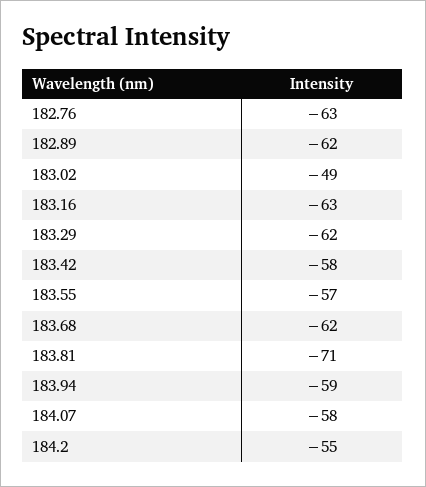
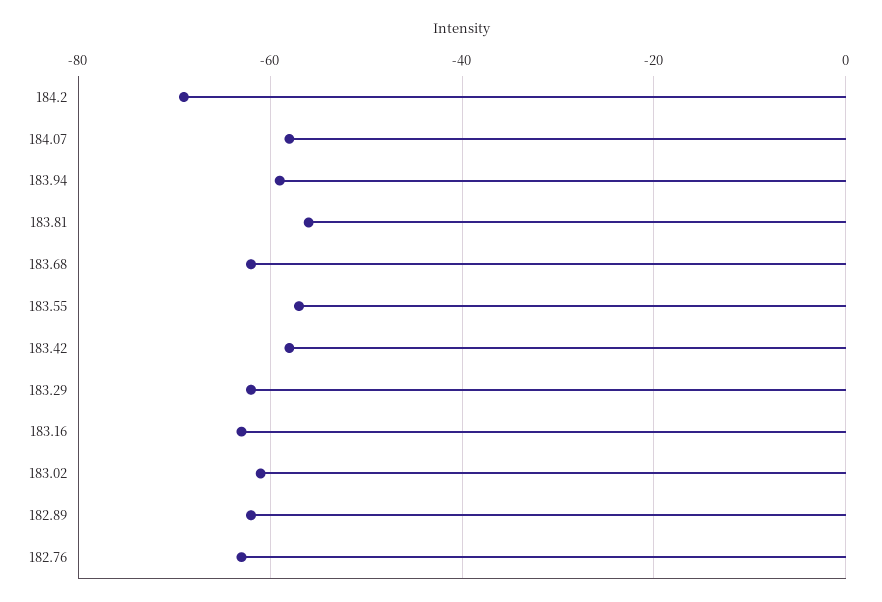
  {
    "182.76": -63,
    "182.89": -62,
-   "183.02": -49,
+   "183.02": -60,
    "183.16": -63,
    "183.29": -62,
    "183.42": -58,
    "183.55": -57,
    "183.68": -62,
-   "183.81": -71,
+   "183.81": -55,
    "183.94": -59,
    "184.07": -58,
-   "184.2": -55
+   "184.2": -70
  }

